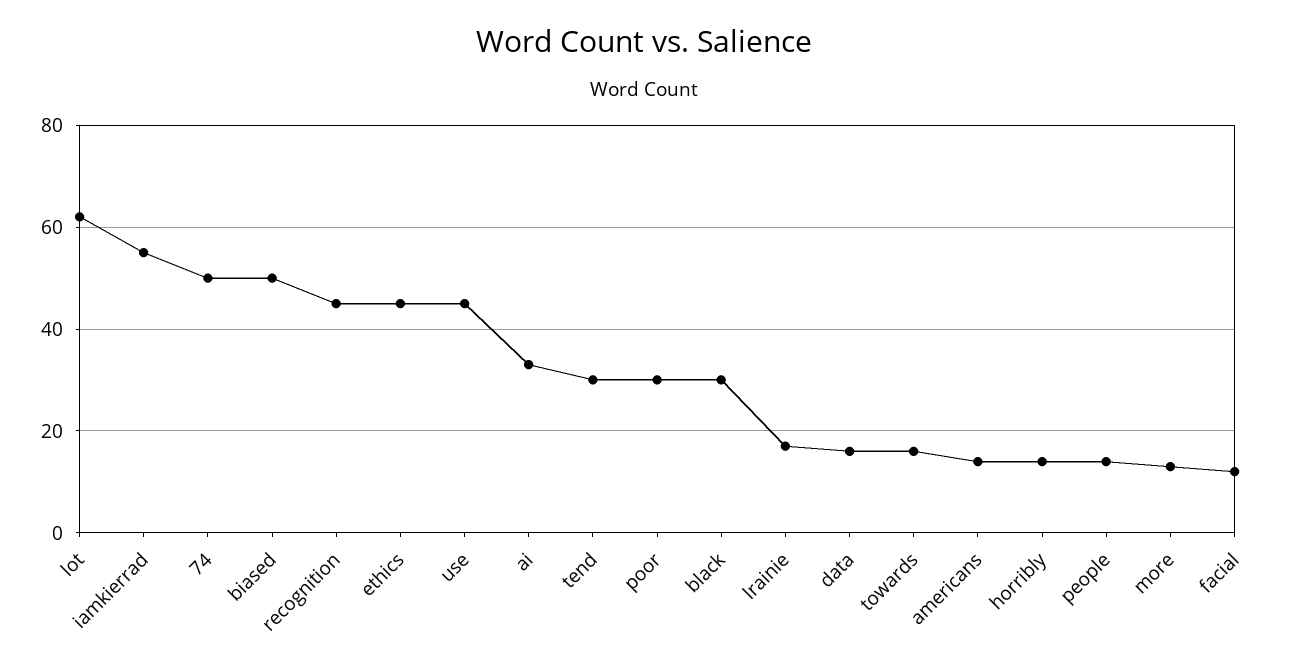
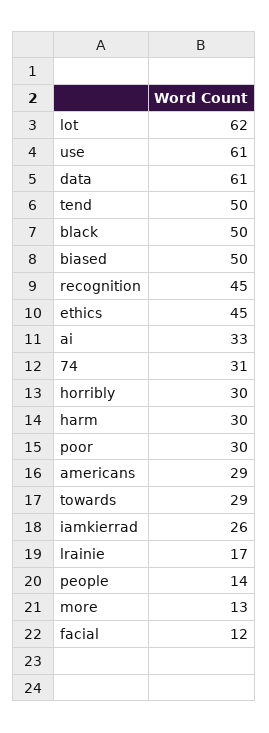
  {
    "lot": 62,
-   "iamkierrad": 55,
+   "iamkierrad": 26,
-   "74": 50,
+   "74": 31,
    "biased": 50,
    "recognition": 45,
    "ethics": 45,
-   "use": 45,
+   "use": 61,
    "ai": 33,
-   "tend": 30,
+   "tend": 50,
    "poor": 30,
-   "black": 30,
+   "black": 50,
    "lrainie": 17,
-   "data": 15,
+   "data": 61,
-   "towards": 15,
+   "towards": 29,
-   "americans": 15,
+   "americans": 29,
-   "horribly": 15,
+   "horribly": 30,
    "people": 14,
    "more": 13,
-   "facial": 12
+   "facial": 12,
+   "harm": 30
  }

